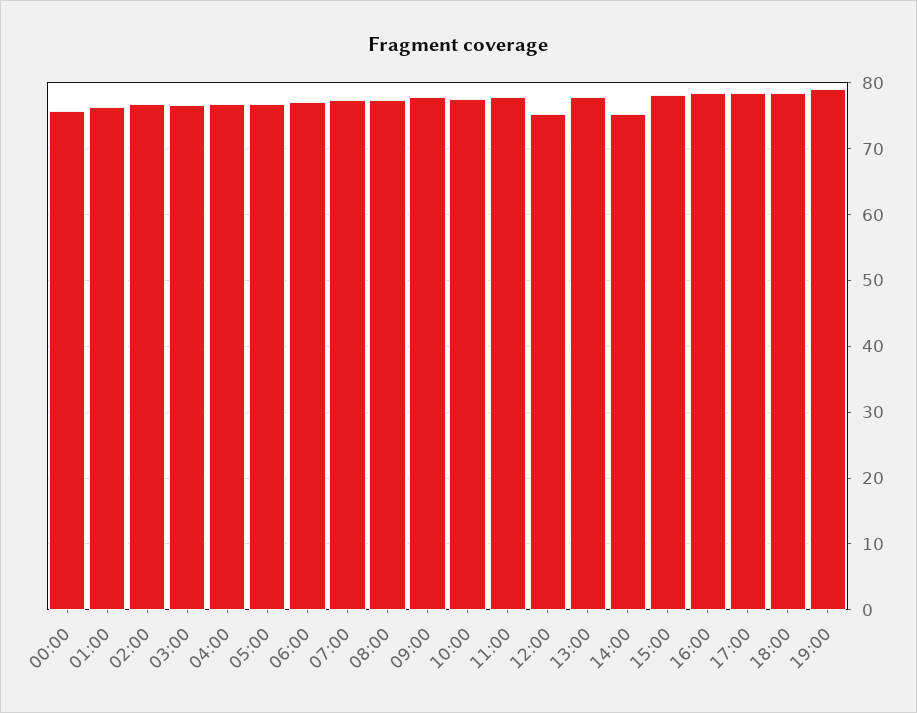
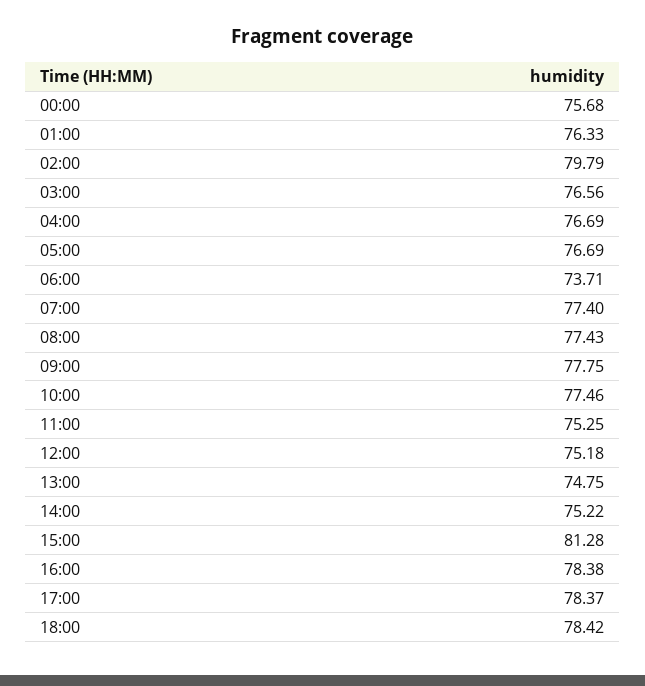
  {
    "00:00": 75.68,
    "01:00": 76.33,
-   "02:00": 77,
+   "02:00": 79.79,
    "03:00": 76.56,
    "04:00": 76.69,
    "05:00": 76.69,
-   "06:00": 77,
+   "06:00": 73.71,
    "07:00": 77.4,
    "08:00": 77.43,
    "09:00": 77.75,
    "10:00": 77.46,
-   "11:00": 78,
+   "11:00": 75.25,
    "12:00": 75.18,
-   "13:00": 78,
+   "13:00": 74.75,
    "14:00": 75.22,
-   "15:00": 78,
+   "15:00": 81.28,
    "16:00": 78.38,
    "17:00": 78.37,
-   "18:00": 78.42,
+   "18:00": 78.42
-   "19:00": 79
  }

